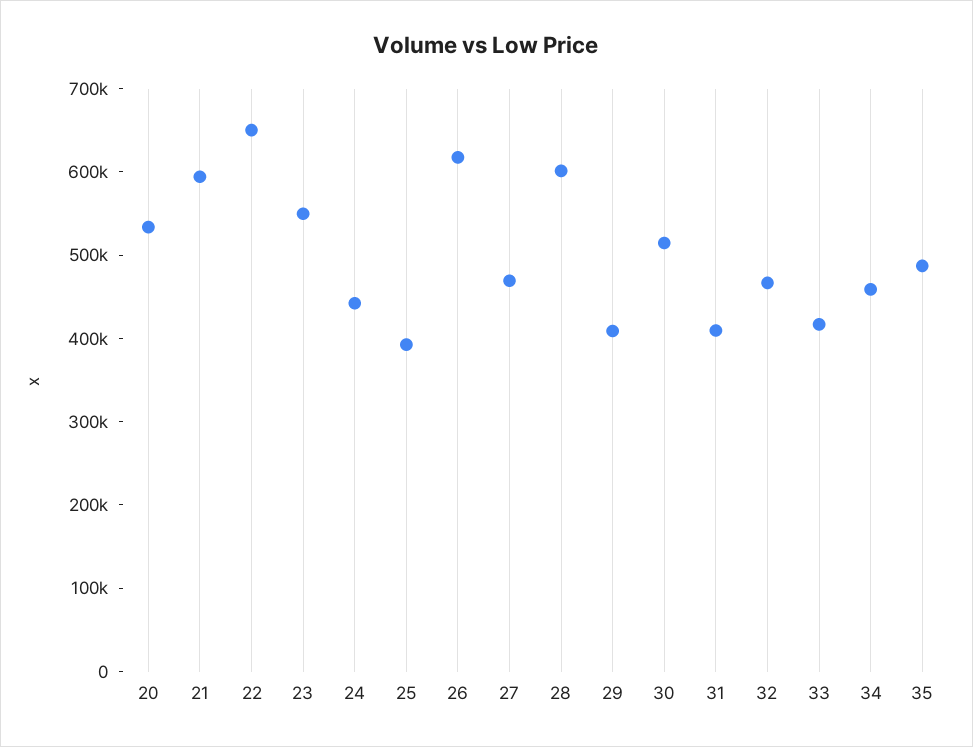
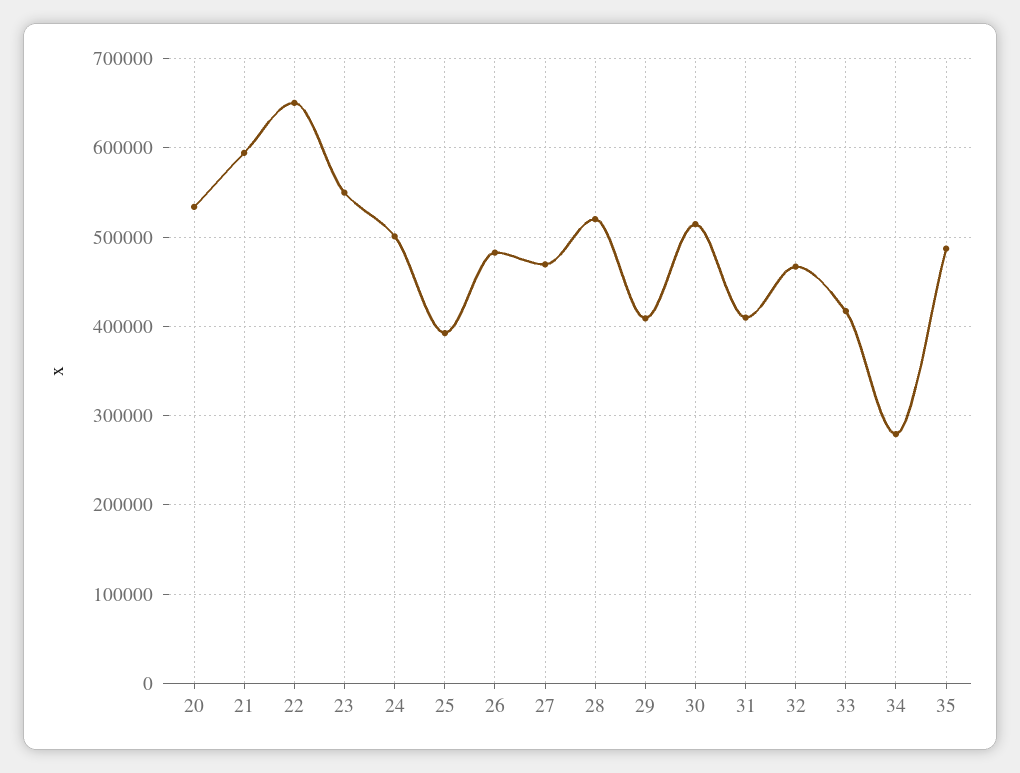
  {
    "20": 530000,
    "21": 590000,
    "22": 650000,
    "23": 550000,
-   "24": 440000,
+   "24": 500000,
    "25": 390000,
-   "26": 620000,
+   "26": 480000,
    "27": 470000,
-   "28": 600000,
+   "28": 520000,
    "29": 410000,
    "30": 510000,
    "31": 410000,
    "32": 470000,
    "33": 420000,
-   "34": 460000,
+   "34": 280000,
    "35": 490000
  }

